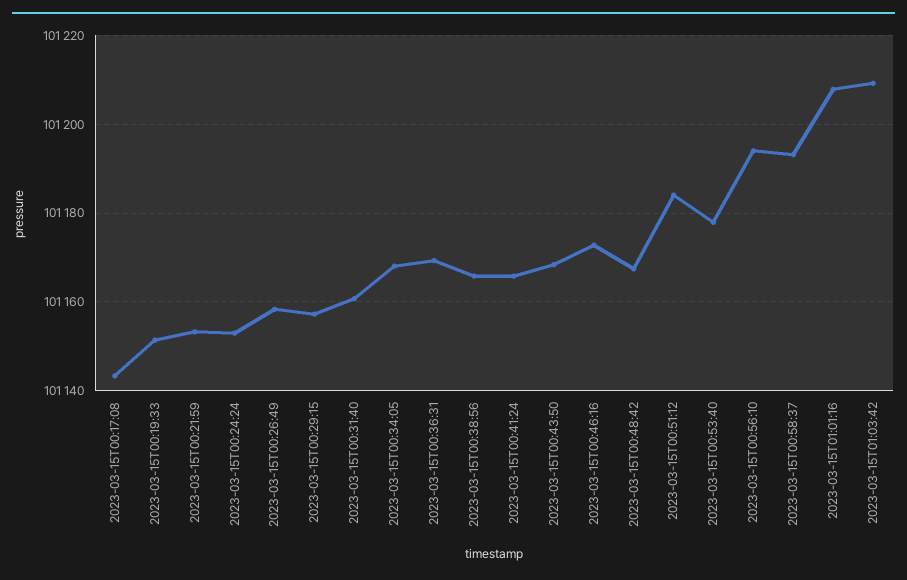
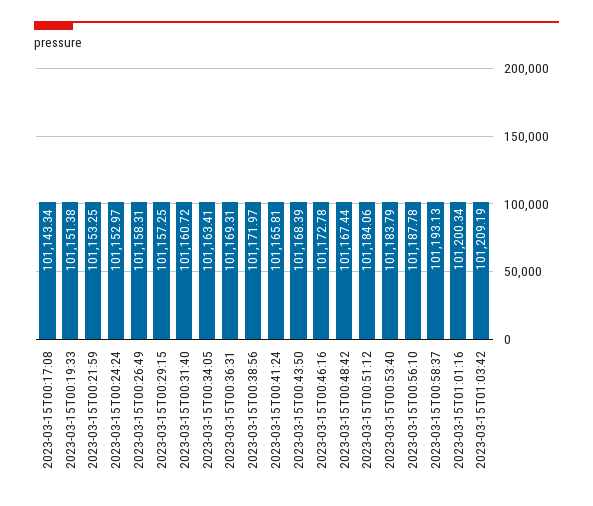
  {
    "2023-03-15T00:17:08": 101143.34,
    "2023-03-15T00:19:33": 101151.38,
    "2023-03-15T00:21:59": 101153.25,
    "2023-03-15T00:24:24": 101152.97,
    "2023-03-15T00:26:49": 101158.31,
    "2023-03-15T00:29:15": 101157.25,
    "2023-03-15T00:31:40": 101160.72,
-   "2023-03-15T00:34:05": 101168,
+   "2023-03-15T00:34:05": 101163.41,
    "2023-03-15T00:36:31": 101169.31,
-   "2023-03-15T00:38:56": 101166,
+   "2023-03-15T00:38:56": 101171.97,
    "2023-03-15T00:41:24": 101165.81,
    "2023-03-15T00:43:50": 101168.39,
    "2023-03-15T00:46:16": 101172.78,
    "2023-03-15T00:48:42": 101167.44,
    "2023-03-15T00:51:12": 101184.06,
-   "2023-03-15T00:53:40": 101178,
+   "2023-03-15T00:53:40": 101183.79,
-   "2023-03-15T00:56:10": 101194,
+   "2023-03-15T00:56:10": 101187.78,
    "2023-03-15T00:58:37": 101193.13,
-   "2023-03-15T01:01:16": 101208,
+   "2023-03-15T01:01:16": 101200.34,
    "2023-03-15T01:03:42": 101209.19
  }

